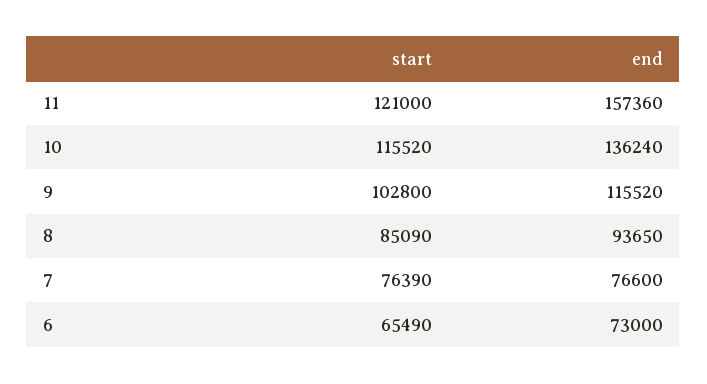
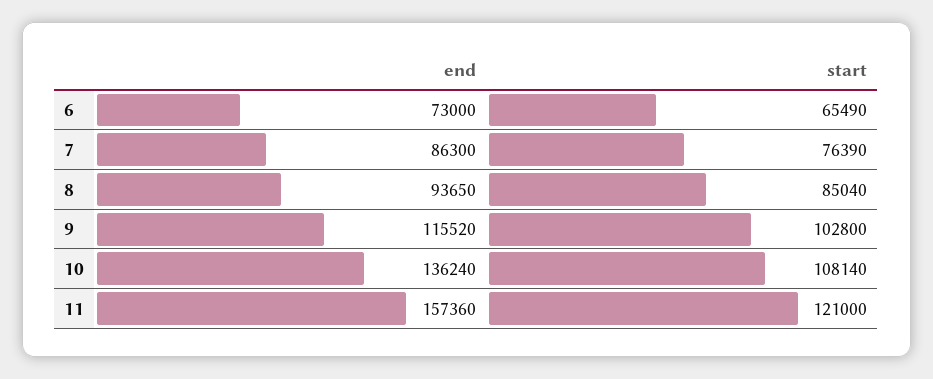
  {
    "start": {
      "11": 121000,
-     "10": 115520,
+     "10": 108140,
      "9": 102800,
-     "8": 85090,
+     "8": 85040,
      "7": 76390,
      "6": 65490
    },
    "end": {
      "11": 157360,
      "10": 136240,
      "9": 115520,
      "8": 93650,
-     "7": 76600,
+     "7": 86300,
      "6": 73000
    }
  }

